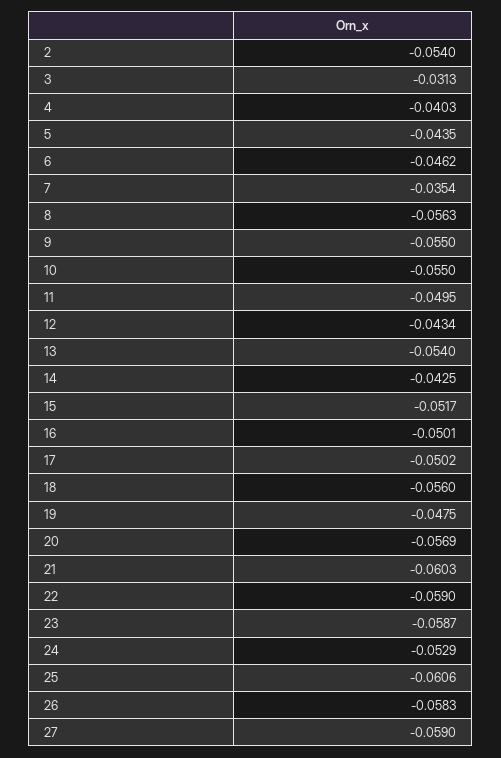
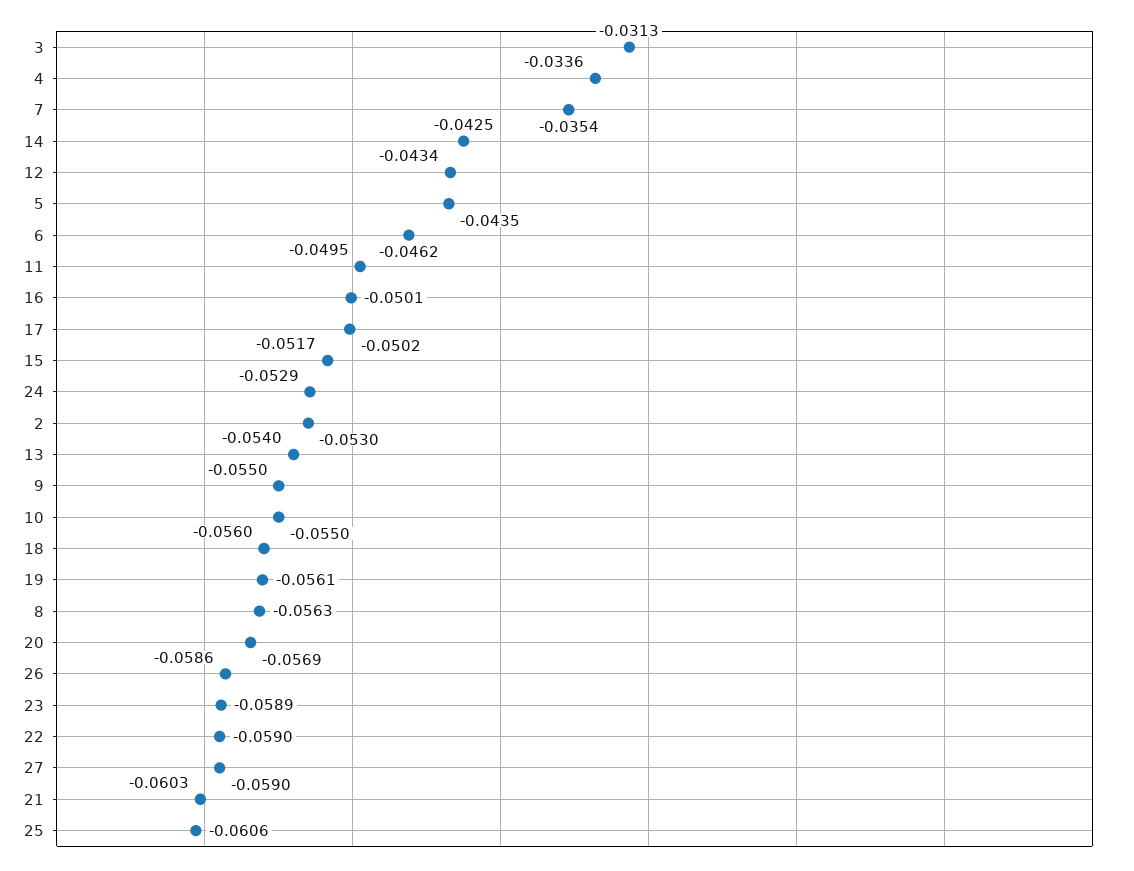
  {
-   "2": -0.054,
+   "2": -0.053,
    "3": -0.0313,
-   "4": -0.0403,
+   "4": -0.0336,
    "5": -0.0435,
    "6": -0.0462,
    "7": -0.0354,
    "8": -0.0563,
    "9": -0.055,
    "10": -0.055,
    "11": -0.0495,
    "12": -0.0434,
    "13": -0.054,
    "14": -0.0425,
    "15": -0.0517,
    "16": -0.0501,
    "17": -0.0502,
    "18": -0.056,
-   "19": -0.0475,
+   "19": -0.0561,
    "20": -0.0569,
    "21": -0.0603,
    "22": -0.059,
-   "23": -0.0587,
+   "23": -0.0589,
    "24": -0.0529,
    "25": -0.0606,
-   "26": -0.0583,
+   "26": -0.0586,
    "27": -0.059
  }

